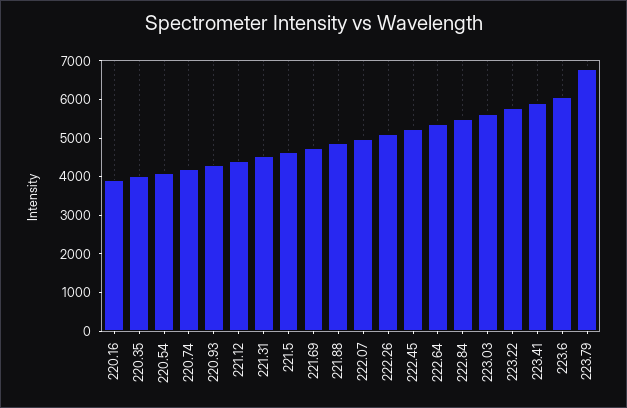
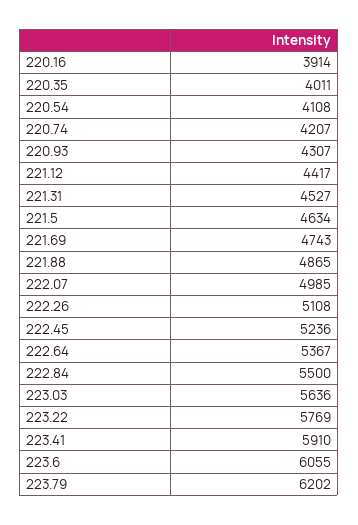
  {
    "220.16": 3914,
    "220.35": 4011,
    "220.54": 4108,
    "220.74": 4207,
    "220.93": 4307,
    "221.12": 4417,
    "221.31": 4527,
    "221.5": 4634,
    "221.69": 4743,
    "221.88": 4865,
    "222.07": 4985,
    "222.26": 5108,
    "222.45": 5236,
    "222.64": 5367,
    "222.84": 5500,
    "223.03": 5636,
    "223.22": 5769,
    "223.41": 5910,
    "223.6": 6055,
-   "223.79": 6750
+   "223.79": 6202
  }

